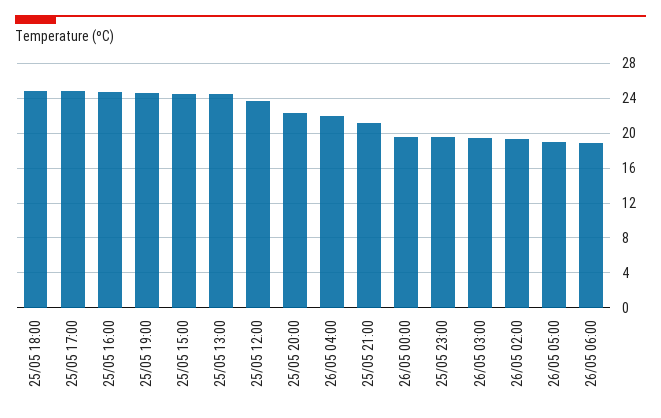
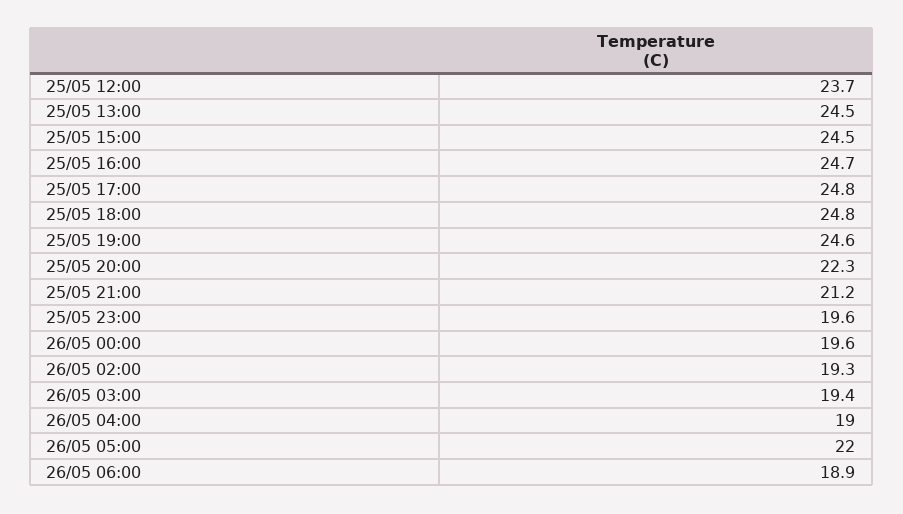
  {
    "25/05 18:00": 24.8,
    "25/05 17:00": 24.8,
    "25/05 16:00": 24.7,
    "25/05 19:00": 24.6,
    "25/05 15:00": 24.5,
    "25/05 13:00": 24.5,
    "25/05 12:00": 23.7,
    "25/05 20:00": 22.3,
-   "26/05 04:00": 22,
+   "26/05 04:00": 19,
    "25/05 21:00": 21.2,
    "26/05 00:00": 19.6,
    "25/05 23:00": 19.6,
    "26/05 03:00": 19.4,
    "26/05 02:00": 19.3,
-   "26/05 05:00": 19,
+   "26/05 05:00": 22,
    "26/05 06:00": 18.9
  }

